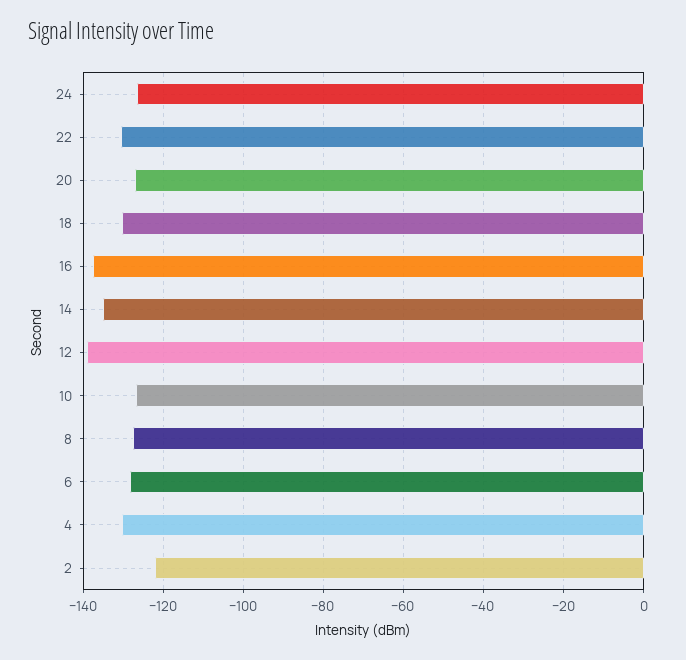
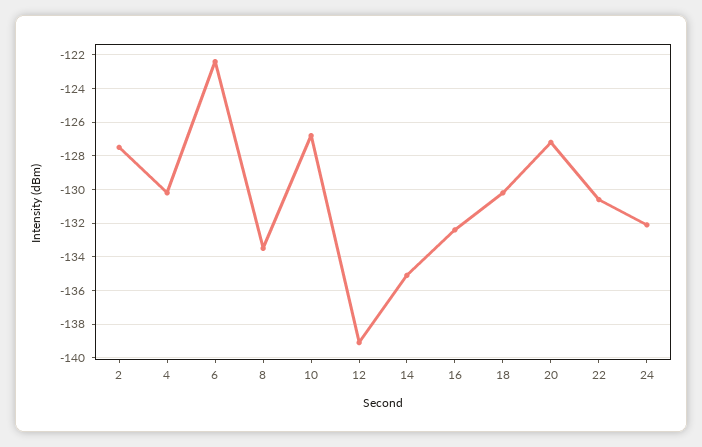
  {
-   "24": -126,
+   "24": -132,
    "22": -130.5,
    "20": -127,
    "18": -130,
-   "16": -138,
+   "16": -132.5,
    "14": -135,
    "12": -139,
    "10": -127,
-   "8": -128,
+   "8": -133.5,
-   "6": -128,
+   "6": -122.5,
    "4": -130,
-   "2": -122
+   "2": -127.5
  }

